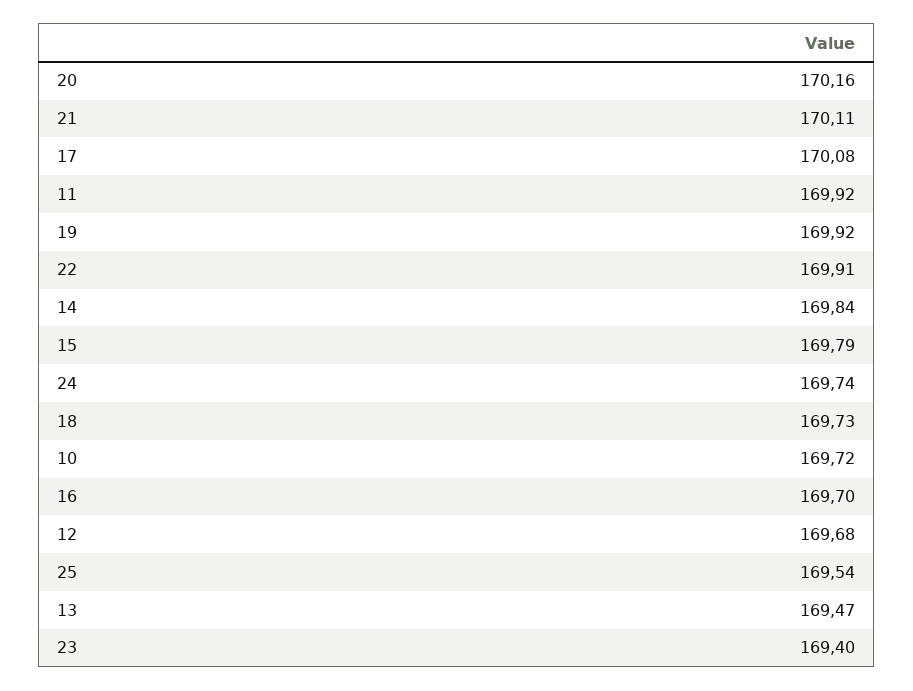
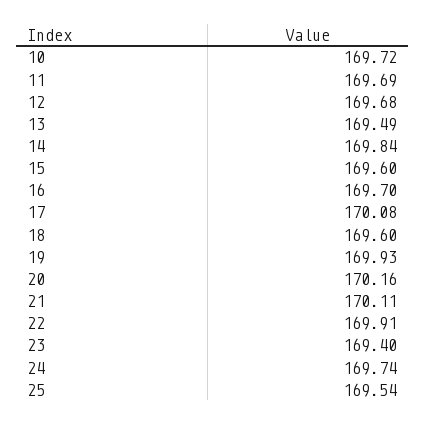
  {
    "20": 170.16,
    "21": 170.11,
    "17": 170.08,
-   "11": 169.92,
+   "11": 169.69,
-   "19": 169.92,
+   "19": 169.93,
    "22": 169.91,
    "14": 169.84,
-   "15": 169.79,
+   "15": 169.6,
    "24": 169.74,
-   "18": 169.73,
+   "18": 169.6,
    "10": 169.72,
    "16": 169.7,
    "12": 169.68,
    "25": 169.54,
-   "13": 169.47,
+   "13": 169.49,
    "23": 169.4
  }

